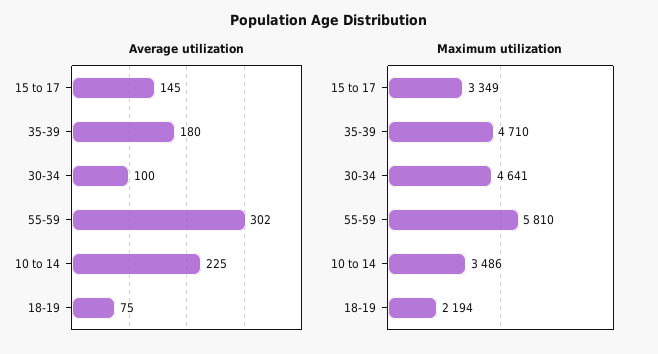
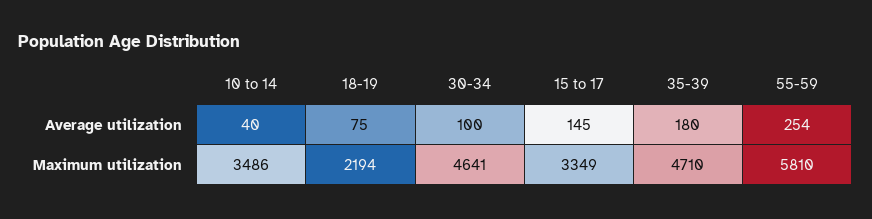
  {
    "Average utilization": {
      "15 to 17": 145,
      "35-39": 180,
      "30-34": 100,
-     "55-59": 302,
+     "55-59": 254,
-     "10 to 14": 225,
+     "10 to 14": 40,
      "18-19": 75
    },
    "Maximum utilization": {
      "15 to 17": 3349,
      "35-39": 4710,
      "30-34": 4641,
      "55-59": 5810,
      "10 to 14": 3486,
      "18-19": 2194
    }
  }

